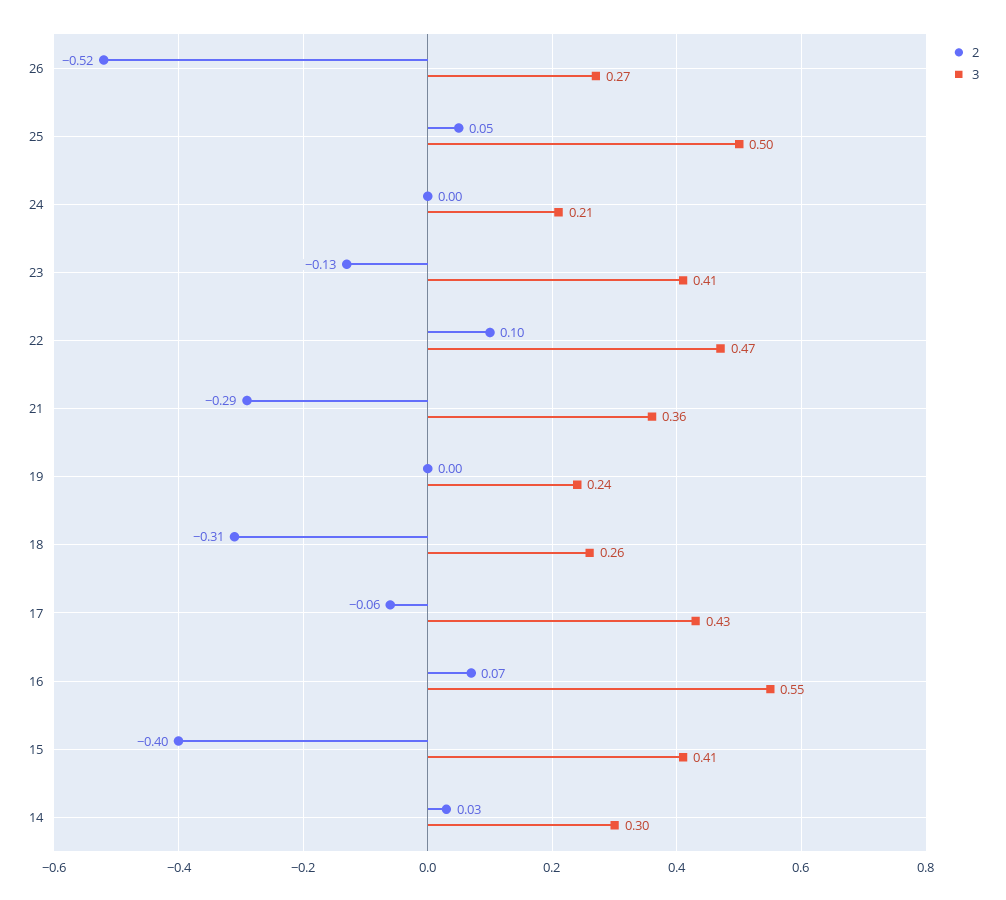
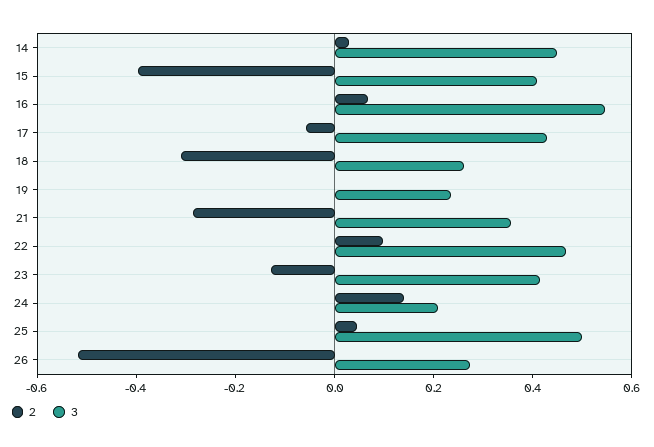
  {
    "2": {
      "26": -0.52,
      "25": 0.05,
-     "24": 0,
+     "24": 0.15,
      "23": -0.13,
      "22": 0.1,
      "21": -0.29,
      "19": 0,
      "18": -0.31,
      "17": -0.06,
      "16": 0.07,
      "15": -0.4,
      "14": 0.03
    },
    "3": {
      "26": 0.27,
      "25": 0.5,
      "24": 0.21,
      "23": 0.41,
      "22": 0.47,
      "21": 0.36,
      "19": 0.24,
      "18": 0.26,
      "17": 0.43,
      "16": 0.55,
      "15": 0.41,
-     "14": 0.3
+     "14": 0.45
    }
  }

